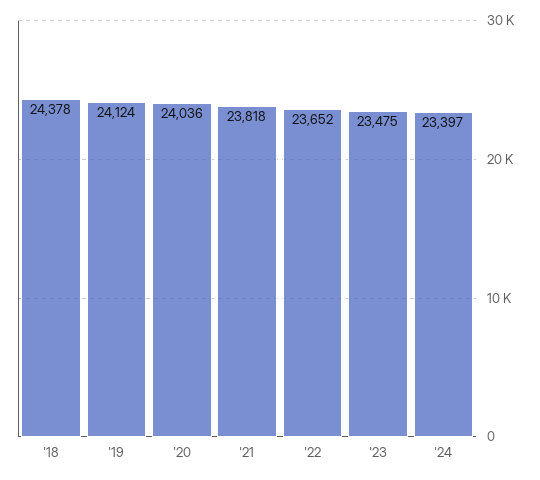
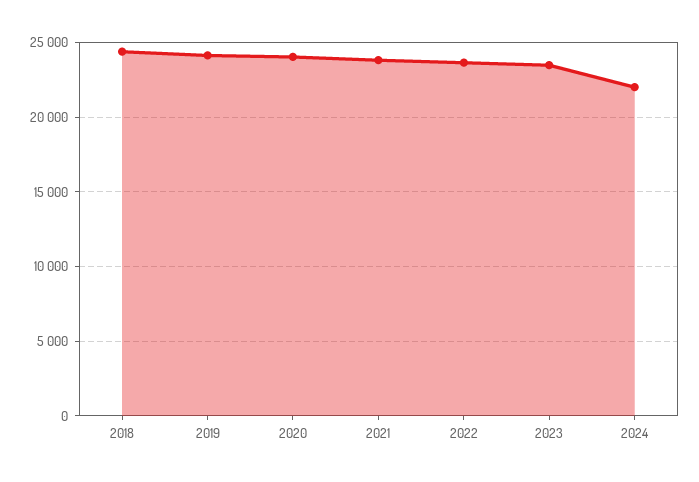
  {
    "'18": 24378,
    "'19": 24124,
    "'20": 24036,
    "'21": 23818,
    "'22": 23652,
    "'23": 23475,
-   "'24": 23397
+   "'24": 22000
  }

